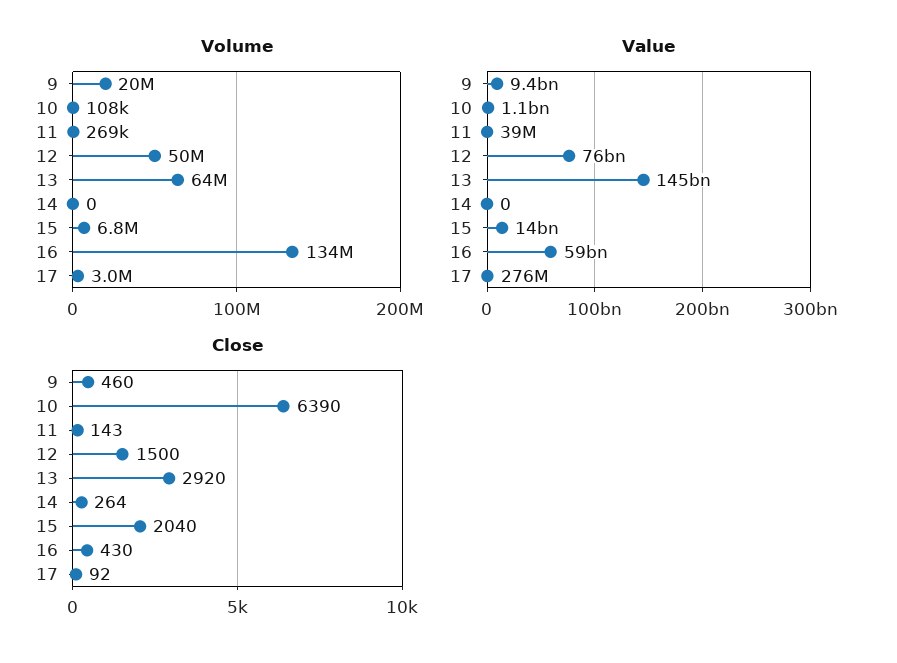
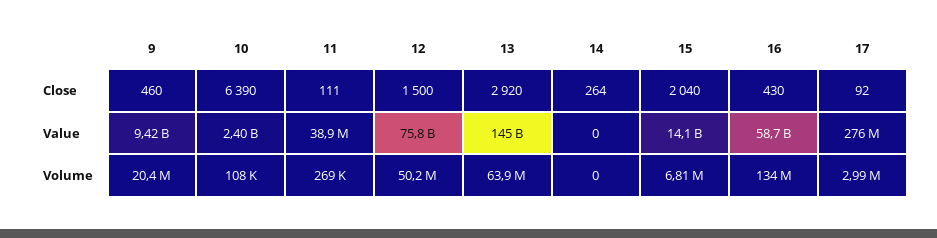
  {
    "Volume": {
      "9": 20400000,
      "10": 108000,
      "11": 269000,
      "12": 50200000,
      "13": 63900000,
      "14": 0,
      "15": 6810000,
      "16": 134000000,
      "17": 2990000
    },
    "Value": {
      "9": 9420000000,
-     "10": 1100000000,
+     "10": 2400000000,
      "11": 38900000,
      "12": 75800000000,
      "13": 145000000000,
      "14": 0,
      "15": 14100000000,
      "16": 58700000000,
      "17": 276000000
    },
    "Close": {
      "9": 460,
      "10": 6390,
-     "11": 143,
+     "11": 111,
      "12": 1500,
      "13": 2920,
      "14": 264,
      "15": 2040,
      "16": 430,
      "17": 92
    }
  }

